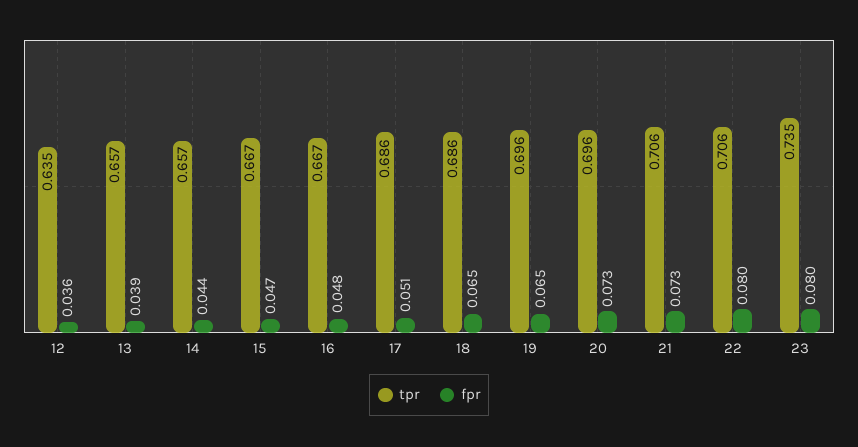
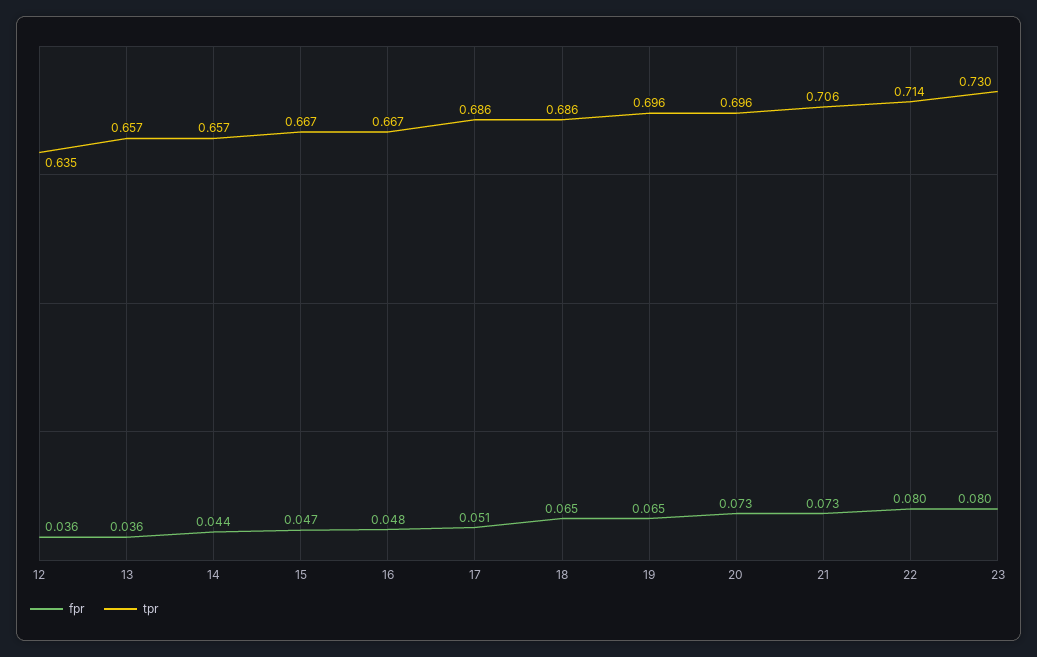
  {
    "tpr": {
      "12": 0.635,
      "13": 0.657,
      "14": 0.657,
      "15": 0.667,
      "16": 0.667,
      "17": 0.686,
      "18": 0.686,
      "19": 0.696,
      "20": 0.696,
      "21": 0.706,
-     "22": 0.706,
+     "22": 0.714,
-     "23": 0.735
+     "23": 0.73
    },
    "fpr": {
      "12": 0.036,
-     "13": 0.039,
+     "13": 0.036,
      "14": 0.044,
      "15": 0.047,
      "16": 0.048,
      "17": 0.051,
      "18": 0.065,
      "19": 0.065,
      "20": 0.073,
      "21": 0.073,
      "22": 0.08,
      "23": 0.08
    }
  }

